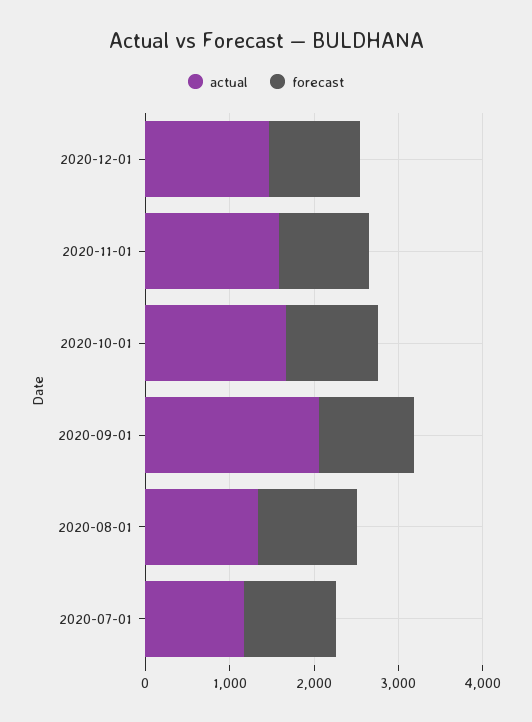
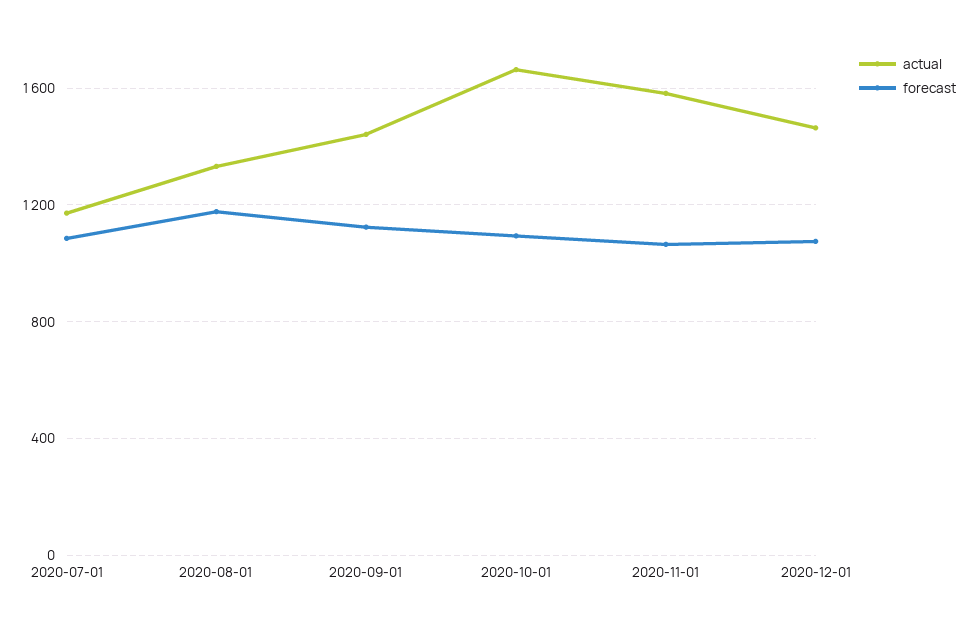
  {
    "actual": {
      "2020-12-01": 1450,
      "2020-11-01": 1600,
      "2020-10-01": 1650,
-     "2020-09-01": 2000,
+     "2020-09-01": 1450,
      "2020-08-01": 1350,
      "2020-07-01": 1150
    },
    "forecast": {
      "2020-12-01": 1100,
      "2020-11-01": 1050,
      "2020-10-01": 1100,
      "2020-09-01": 1100,
      "2020-08-01": 1200,
      "2020-07-01": 1100
    }
  }

